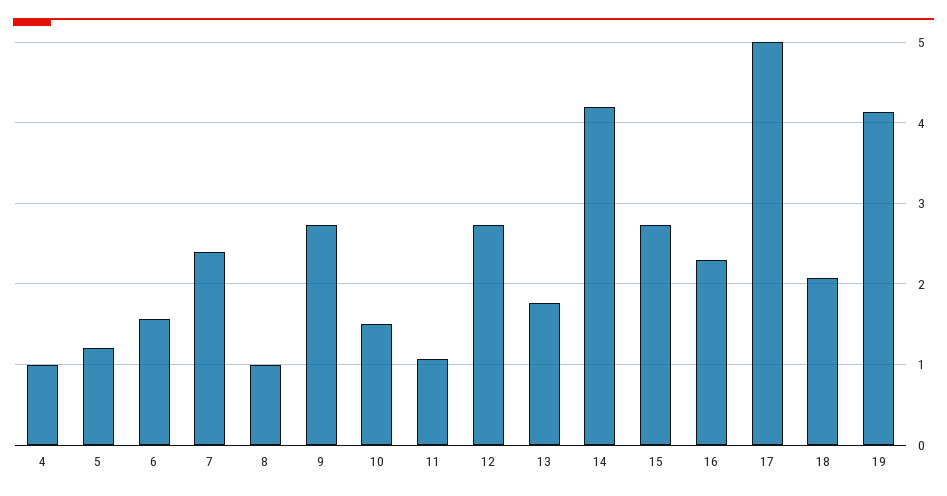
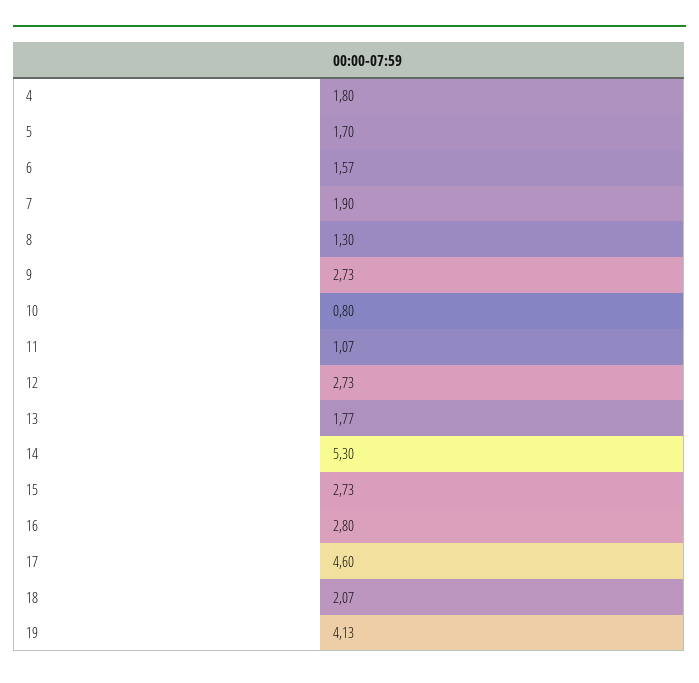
  {
-   "4": 1,
+   "4": 1.8,
-   "5": 1.2,
+   "5": 1.7,
    "6": 1.57,
-   "7": 2.4,
+   "7": 1.9,
-   "8": 1,
+   "8": 1.3,
    "9": 2.73,
-   "10": 1.5,
+   "10": 0.8,
    "11": 1.07,
    "12": 2.73,
    "13": 1.77,
-   "14": 4.2,
+   "14": 5.3,
    "15": 2.73,
-   "16": 2.3,
+   "16": 2.8,
-   "17": 5,
+   "17": 4.6,
    "18": 2.07,
    "19": 4.13
  }

